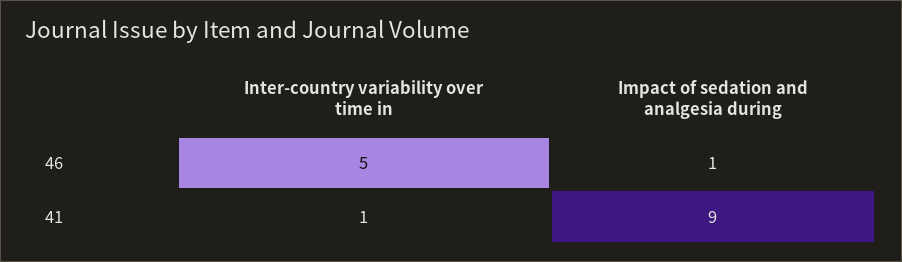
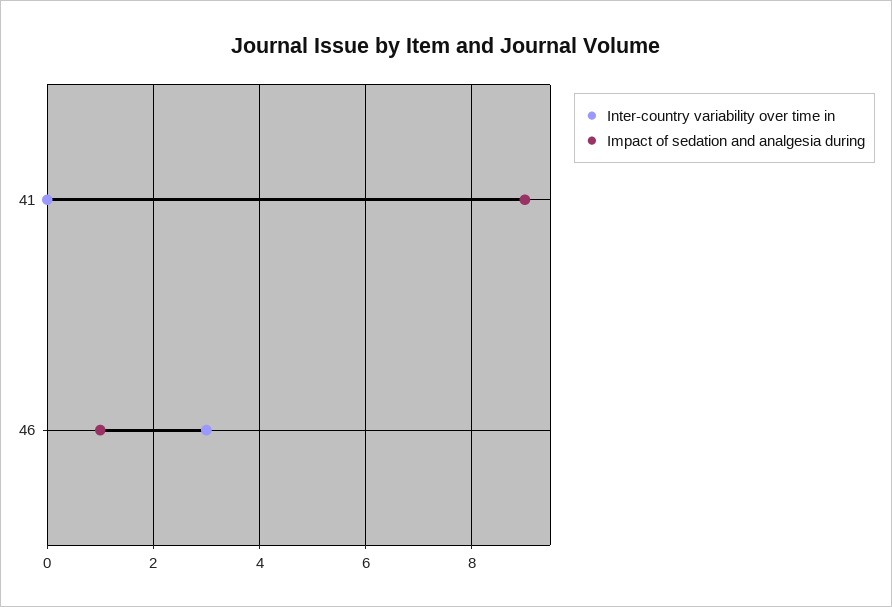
  {
    "Inter-country variability over time in": {
-     "46": 5,
+     "46": 3,
-     "41": 1
+     "41": 0
    },
    "Impact of sedation and analgesia during": {
      "46": 1,
      "41": 9
    }
  }

